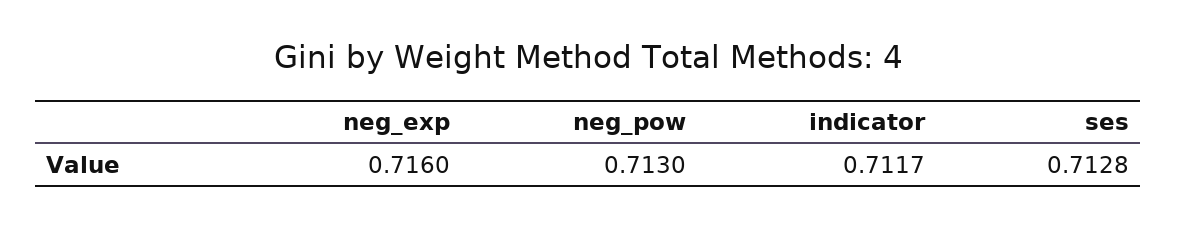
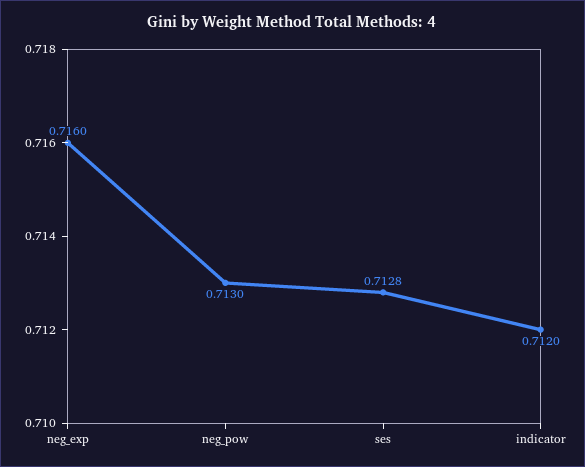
  {
    "neg_exp": 0.716,
    "neg_pow": 0.713,
-   "indicator": 0.7117,
+   "indicator": 0.712,
    "ses": 0.7128
  }

